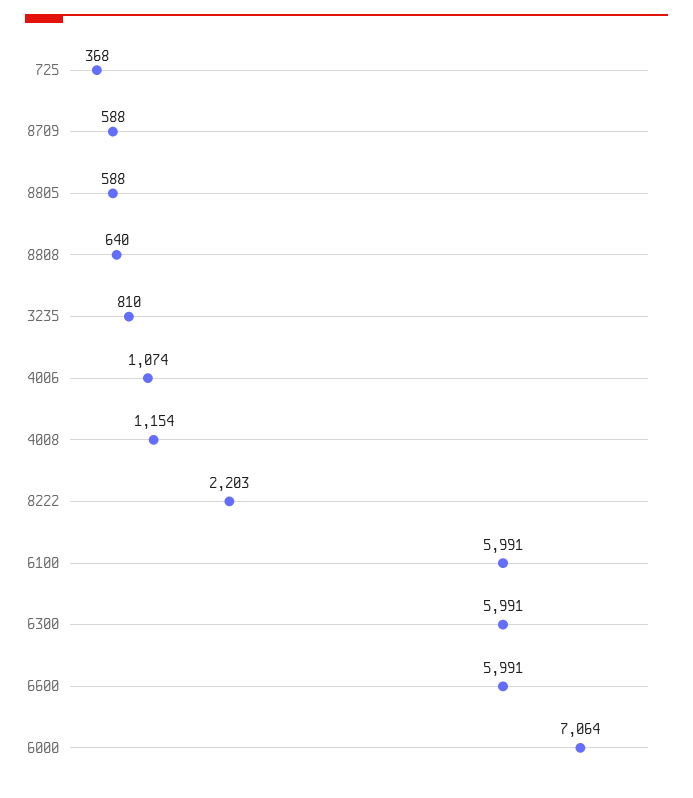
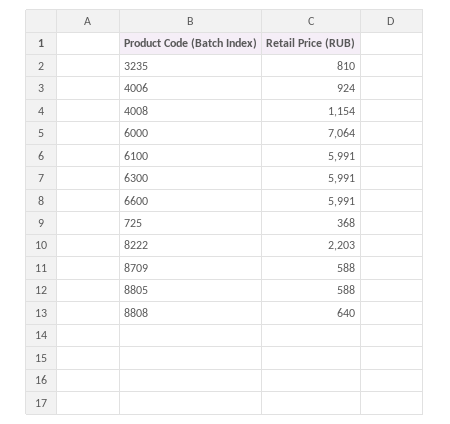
  {
    "725": 368,
    "8709": 588,
    "8805": 588,
    "8808": 640,
    "3235": 810,
-   "4006": 1074,
+   "4006": 924,
    "4008": 1154,
    "8222": 2203,
    "6100": 5991,
    "6300": 5991,
    "6600": 5991,
    "6000": 7064
  }

